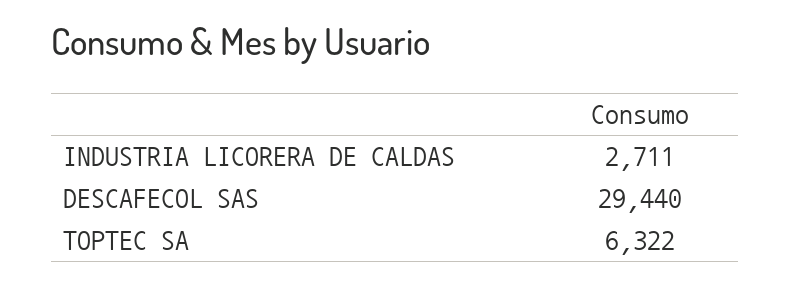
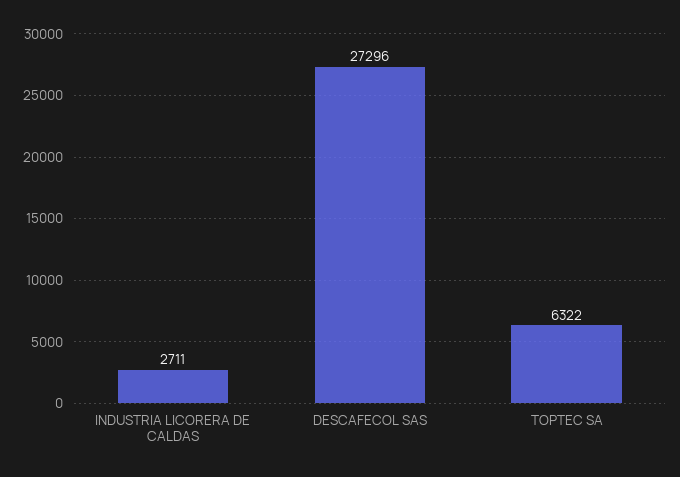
  {
    "INDUSTRIA LICORERA DE CALDAS": 2711,
-   "DESCAFECOL SAS": 29440,
+   "DESCAFECOL SAS": 27296,
    "TOPTEC SA": 6322
  }

